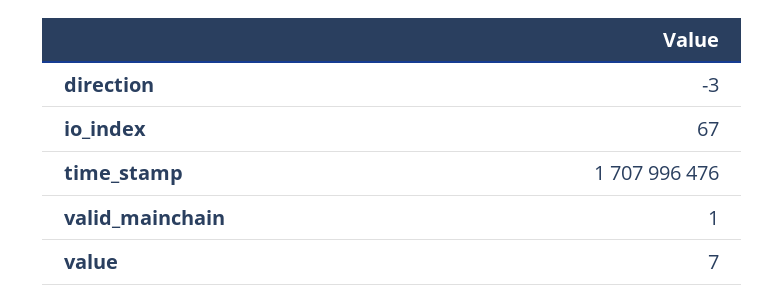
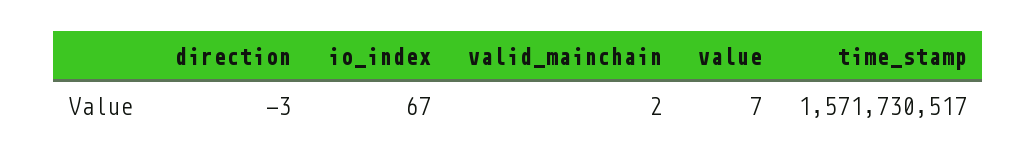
  {
    "direction": -3,
    "io_index": 67,
-   "time_stamp": 1707996476,
+   "time_stamp": 1571730517,
-   "valid_mainchain": 1,
+   "valid_mainchain": 2,
    "value": 7
  }

